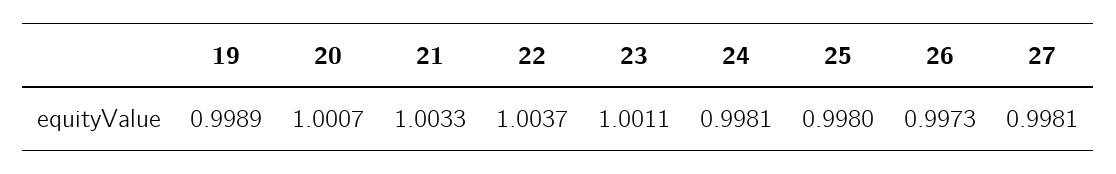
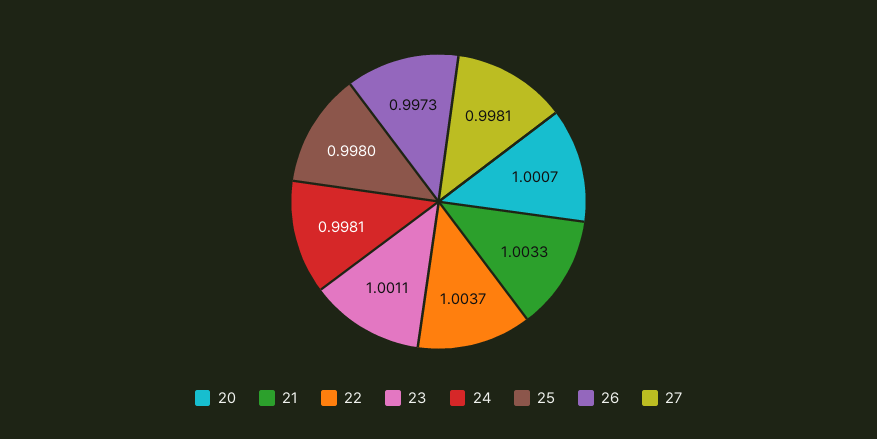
  {
-   "19": 0.9989,
    "20": 1.0007,
    "21": 1.0033,
    "22": 1.0037,
    "23": 1.0011,
    "24": 0.9981,
    "25": 0.998,
    "26": 0.9973,
    "27": 0.9981
  }

